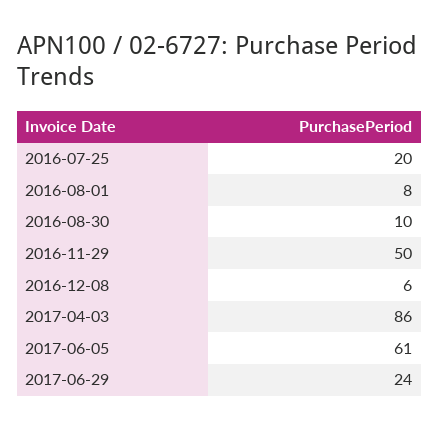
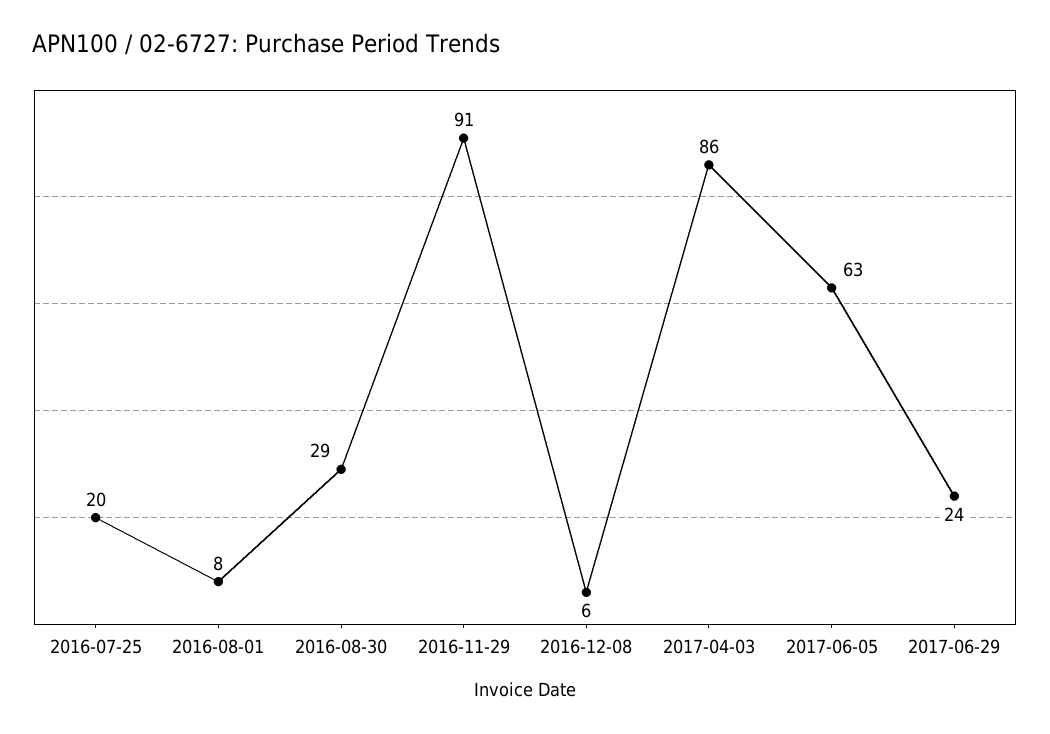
  {
    "2016-07-25": 20,
    "2016-08-01": 8,
-   "2016-08-30": 10,
+   "2016-08-30": 29,
-   "2016-11-29": 50,
+   "2016-11-29": 91,
    "2016-12-08": 6,
    "2017-04-03": 86,
-   "2017-06-05": 61,
+   "2017-06-05": 63,
    "2017-06-29": 24
  }

